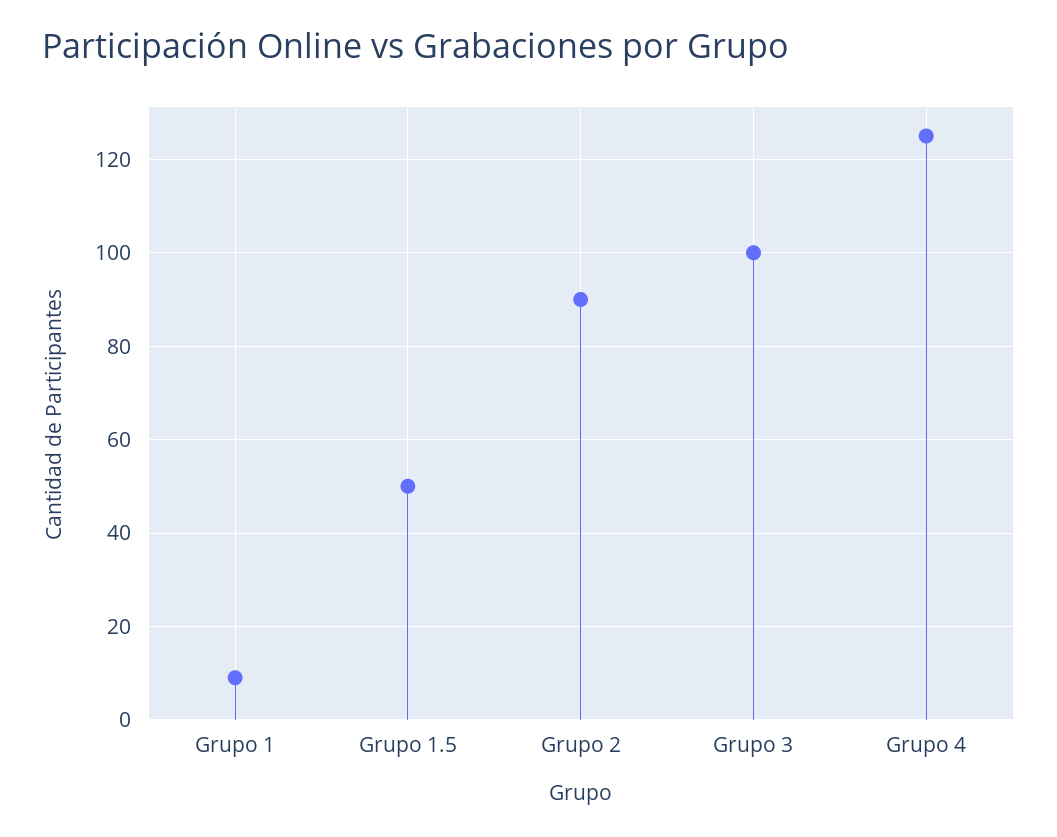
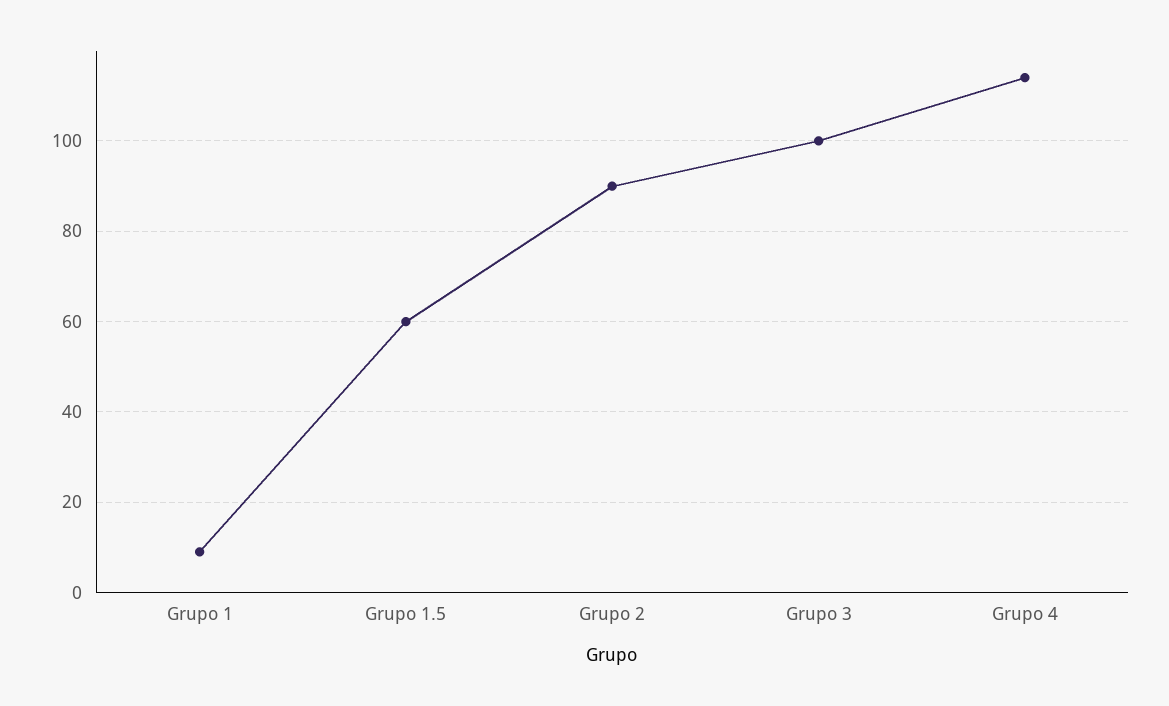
  {
    "Grupo 1": 10,
-   "Grupo 1.5": 50,
+   "Grupo 1.5": 60,
    "Grupo 2": 90,
    "Grupo 3": 100,
-   "Grupo 4": 125
+   "Grupo 4": 115
  }

